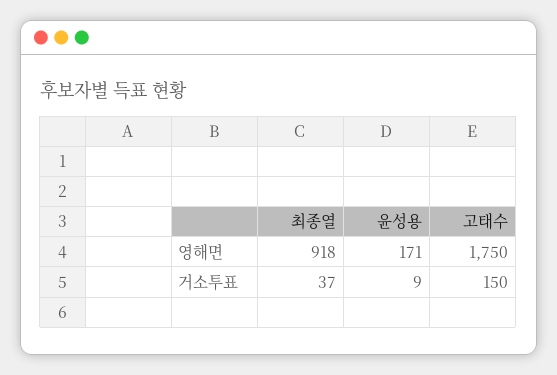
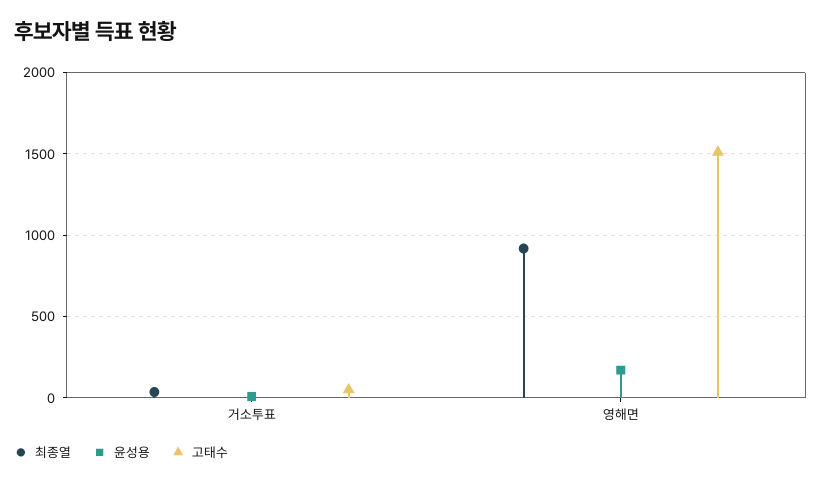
  {
    "최종열": {
      "영해면": 918,
      "거소투표": 37
    },
    "윤성용": {
      "영해면": 171,
      "거소투표": 9
    },
    "고태수": {
-     "영해면": 1750,
+     "영해면": 1500,
-     "거소투표": 150
+     "거소투표": 50
    }
  }

